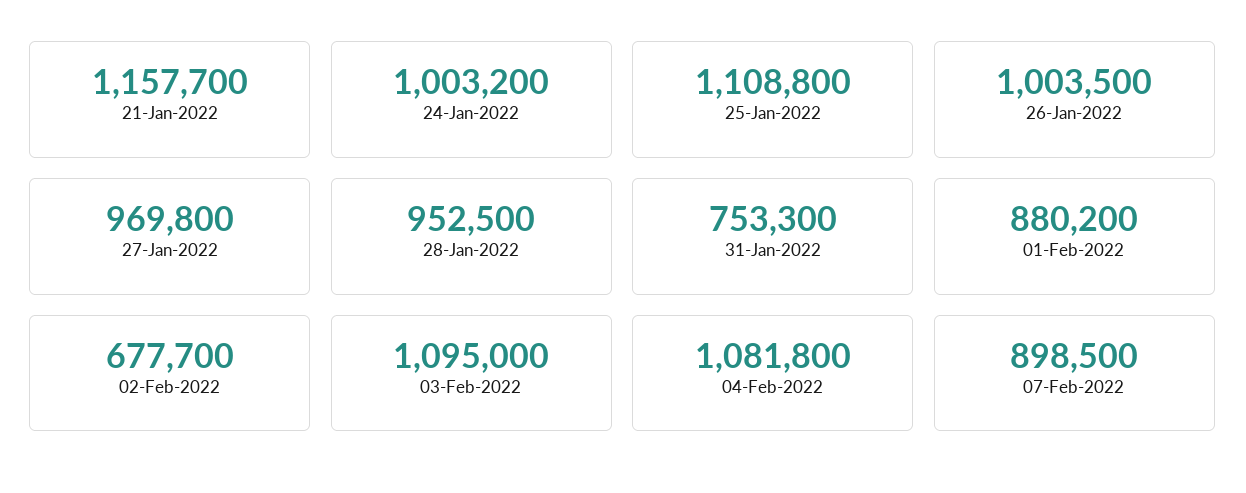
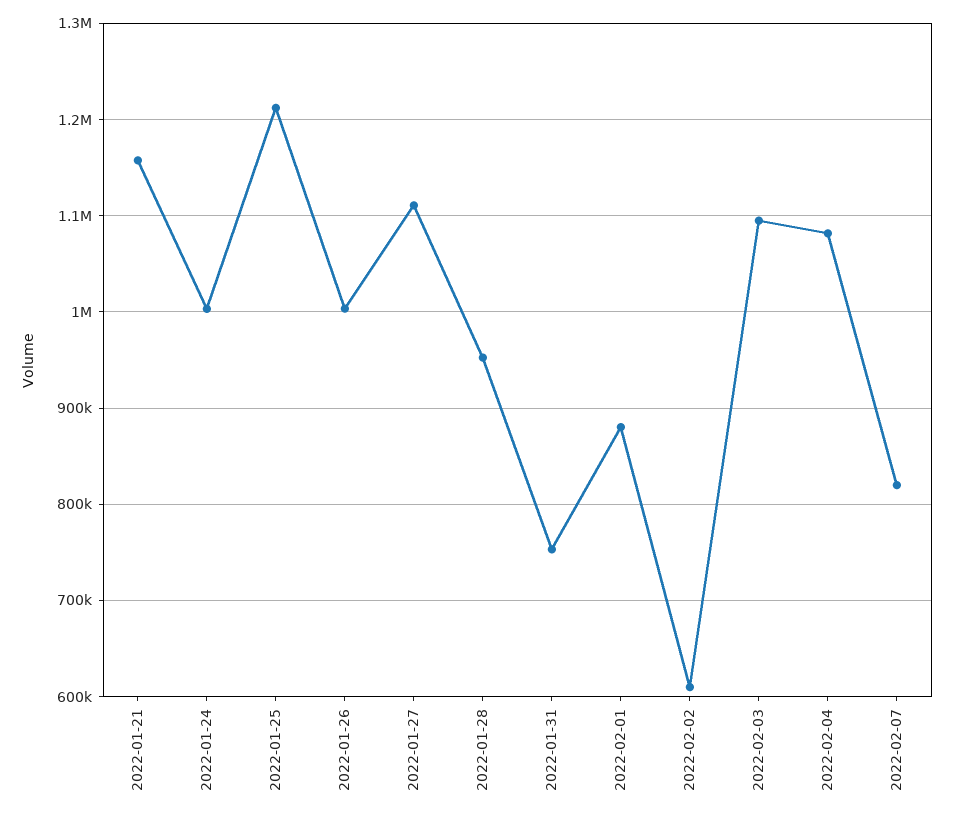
  {
    "21-Jan-2022": 1157700,
    "24-Jan-2022": 1003200,
-   "25-Jan-2022": 1108800,
+   "25-Jan-2022": 1210000,
    "26-Jan-2022": 1003500,
-   "27-Jan-2022": 969800,
+   "27-Jan-2022": 1110000,
    "28-Jan-2022": 952500,
    "31-Jan-2022": 753300,
    "01-Feb-2022": 880200,
-   "02-Feb-2022": 677700,
+   "02-Feb-2022": 610000,
    "03-Feb-2022": 1095000,
    "04-Feb-2022": 1081800,
-   "07-Feb-2022": 898500
+   "07-Feb-2022": 820000
  }

